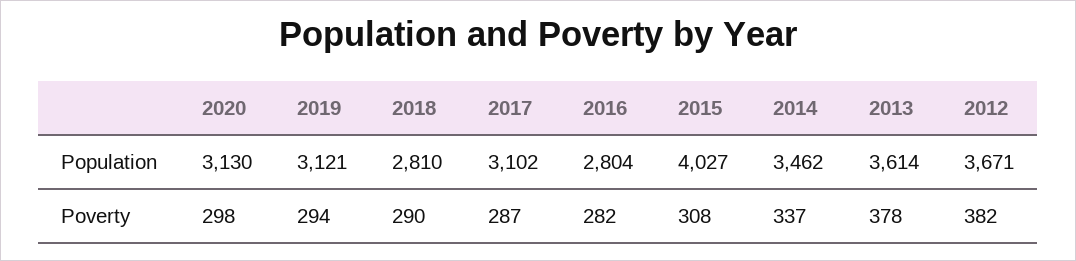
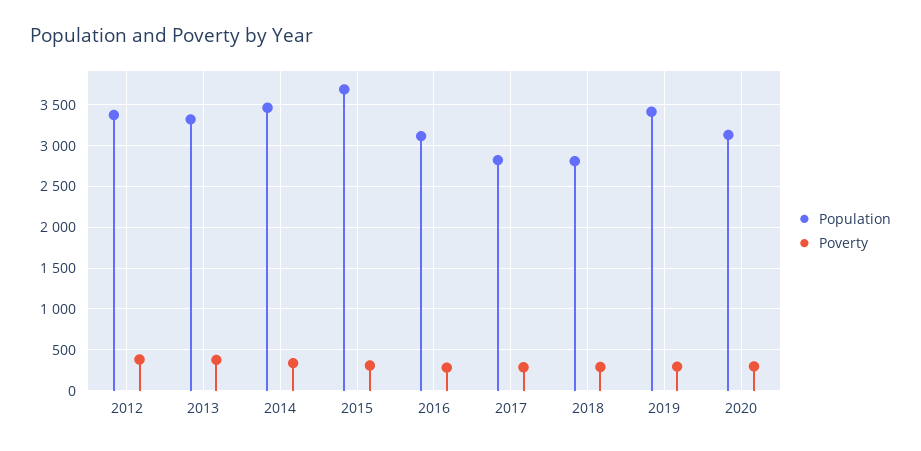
  {
    "Population": {
      "2020": 3130,
-     "2019": 3121,
+     "2019": 3400,
      "2018": 2810,
-     "2017": 3102,
+     "2017": 2800,
-     "2016": 2804,
+     "2016": 3100,
-     "2015": 4027,
+     "2015": 3700,
      "2014": 3462,
-     "2013": 3614,
+     "2013": 3300,
-     "2012": 3671
+     "2012": 3400
    },
    "Poverty": {
      "2020": 298,
      "2019": 294,
      "2018": 290,
      "2017": 287,
      "2016": 282,
      "2015": 308,
      "2014": 337,
      "2013": 378,
      "2012": 382
    }
  }

